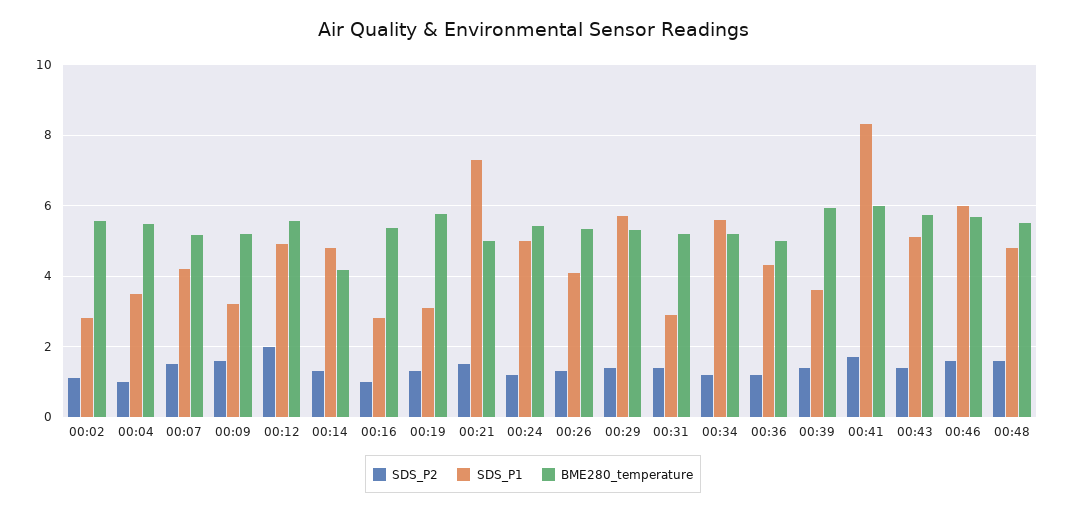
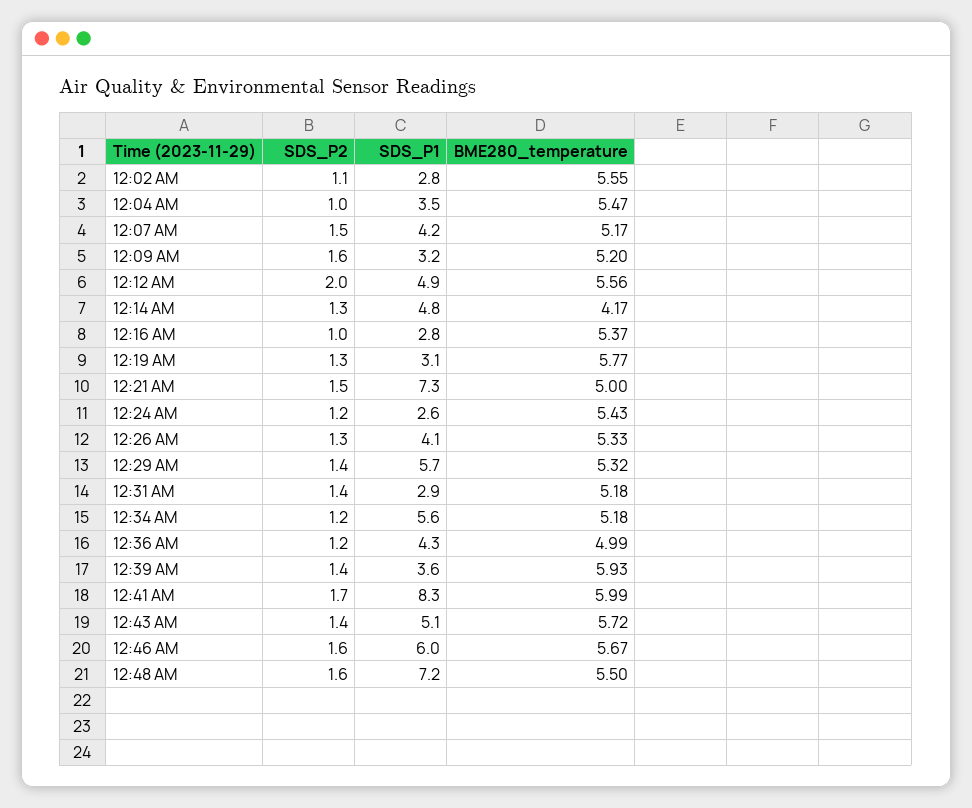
  {
    "SDS_P2": {
      "00:02": 1.1,
      "00:04": 1,
      "00:07": 1.5,
      "00:09": 1.6,
      "00:12": 2,
      "00:14": 1.3,
      "00:16": 1,
      "00:19": 1.3,
      "00:21": 1.5,
      "00:24": 1.2,
      "00:26": 1.3,
      "00:29": 1.4,
      "00:31": 1.4,
      "00:34": 1.2,
      "00:36": 1.2,
      "00:39": 1.4,
      "00:41": 1.7,
      "00:43": 1.4,
      "00:46": 1.6,
      "00:48": 1.6
    },
    "SDS_P1": {
      "00:02": 2.8,
      "00:04": 3.5,
      "00:07": 4.2,
      "00:09": 3.2,
      "00:12": 4.9,
      "00:14": 4.8,
      "00:16": 2.8,
      "00:19": 3.1,
      "00:21": 7.3,
-     "00:24": 5,
+     "00:24": 2.6,
      "00:26": 4.1,
      "00:29": 5.7,
      "00:31": 2.9,
      "00:34": 5.6,
      "00:36": 4.3,
      "00:39": 3.6,
      "00:41": 8.3,
      "00:43": 5.1,
      "00:46": 6,
-     "00:48": 4.8
+     "00:48": 7.2
    },
    "BME280_temperature": {
      "00:02": 5.55,
      "00:04": 5.47,
      "00:07": 5.17,
      "00:09": 5.2,
      "00:12": 5.56,
      "00:14": 4.17,
      "00:16": 5.37,
      "00:19": 5.77,
      "00:21": 5,
      "00:24": 5.43,
      "00:26": 5.33,
      "00:29": 5.32,
      "00:31": 5.18,
      "00:34": 5.18,
      "00:36": 4.99,
      "00:39": 5.93,
      "00:41": 5.99,
      "00:43": 5.72,
      "00:46": 5.67,
      "00:48": 5.5
    }
  }

